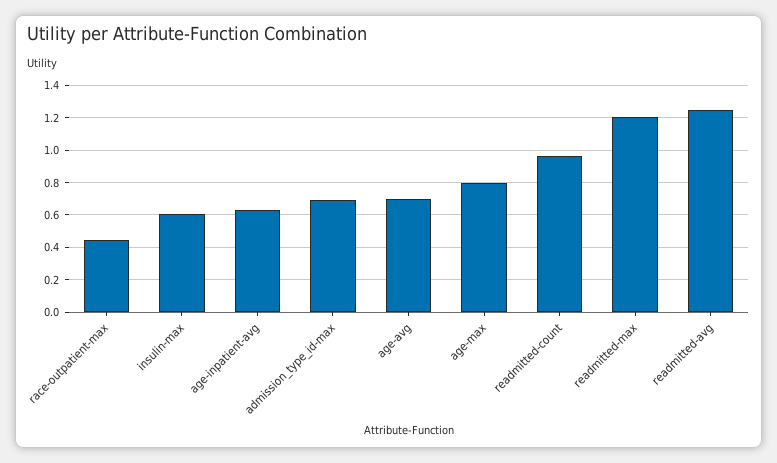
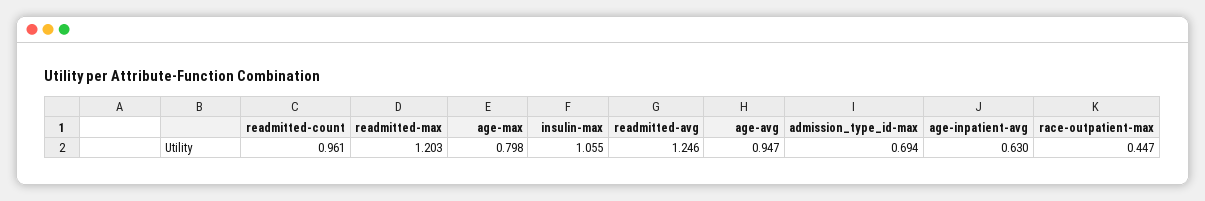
  {
    "race-outpatient-max": 0.447,
-   "insulin-max": 0.6,
+   "insulin-max": 1.055,
    "age-inpatient-avg": 0.63,
    "admission_type_id-max": 0.694,
-   "age-avg": 0.7,
+   "age-avg": 0.947,
    "age-max": 0.798,
    "readmitted-count": 0.961,
    "readmitted-max": 1.203,
    "readmitted-avg": 1.246
  }

